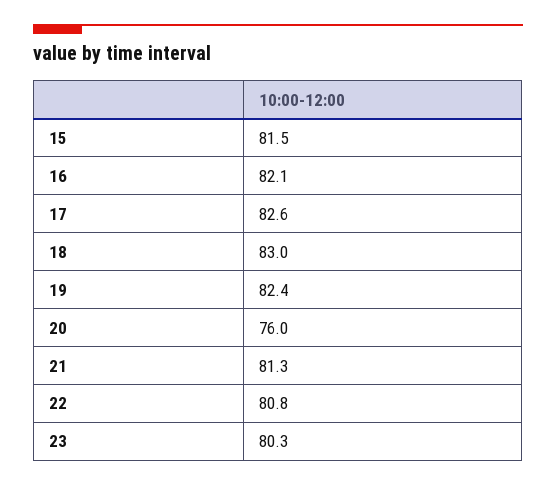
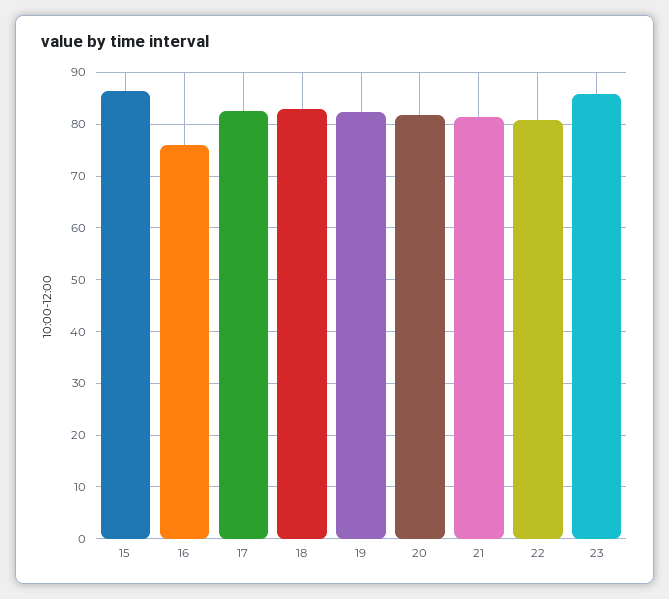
  {
-   "15": 81.5,
+   "15": 86,
-   "16": 82.1,
+   "16": 76,
    "17": 82.6,
    "18": 83,
    "19": 82.4,
-   "20": 76,
+   "20": 82,
    "21": 81.3,
    "22": 80.8,
-   "23": 80.3
+   "23": 86
  }

